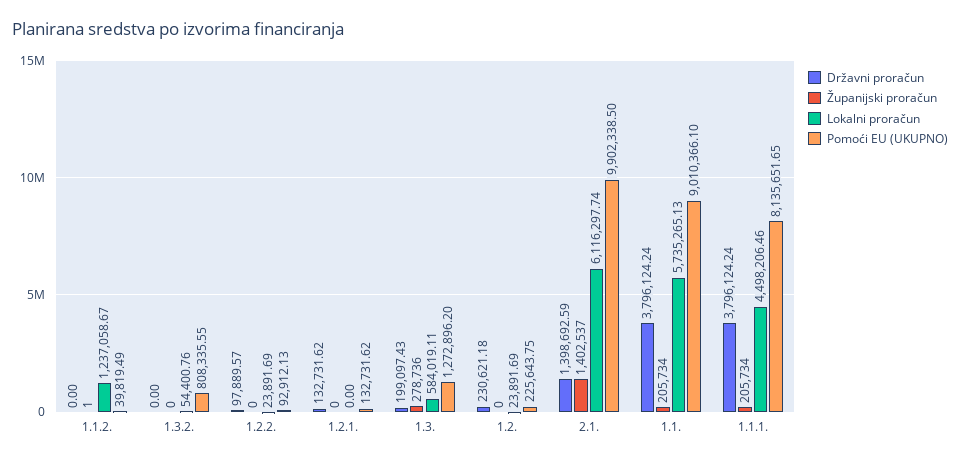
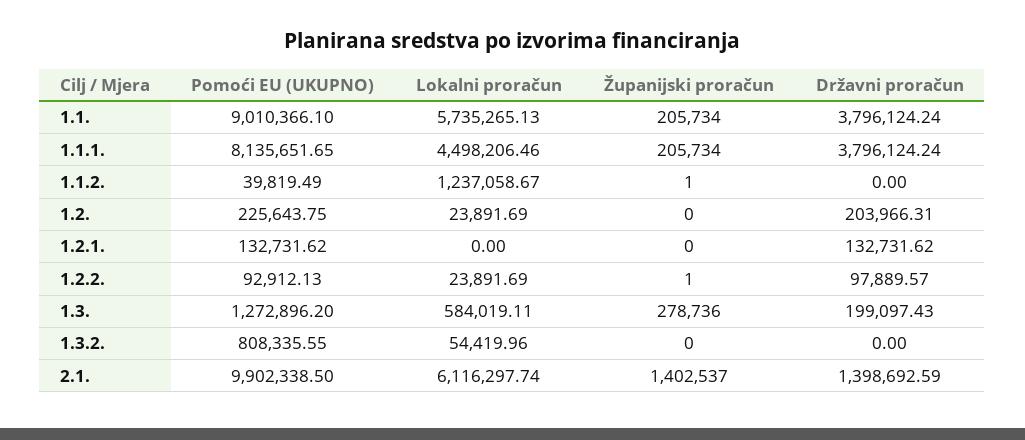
  {
    "Državni proračun": {
      "1.1.2.": 0,
      "1.3.2.": 0,
      "1.2.2.": 97889.57,
      "1.2.1.": 132731.62,
      "1.3.": 199097.43,
-     "1.2.": 230621.18,
+     "1.2.": 203966.31,
      "2.1.": 1398692.59,
      "1.1.": 3796124.24,
      "1.1.1.": 3796124.24
    },
    "Županijski proračun": {
      "1.1.2.": 1,
      "1.3.2.": 0,
-     "1.2.2.": 0,
+     "1.2.2.": 1,
      "1.2.1.": 0,
      "1.3.": 278736,
      "1.2.": 0,
      "2.1.": 1402537,
      "1.1.": 205734,
      "1.1.1.": 205734
    },
    "Lokalni proračun": {
      "1.1.2.": 1237058.67,
-     "1.3.2.": 54400.76,
+     "1.3.2.": 54419.96,
      "1.2.2.": 23891.69,
      "1.2.1.": 0,
      "1.3.": 584019.11,
      "1.2.": 23891.69,
      "2.1.": 6116297.74,
      "1.1.": 5735265.13,
      "1.1.1.": 4498206.46
    },
    "Pomoći EU (UKUPNO)": {
      "1.1.2.": 39819.49,
      "1.3.2.": 808335.55,
      "1.2.2.": 92912.13,
      "1.2.1.": 132731.62,
      "1.3.": 1272896.2,
      "1.2.": 225643.75,
      "2.1.": 9902338.5,
      "1.1.": 9010366.1,
      "1.1.1.": 8135651.65
    }
  }

